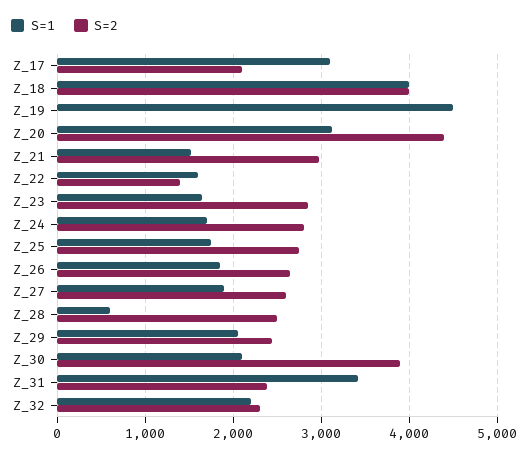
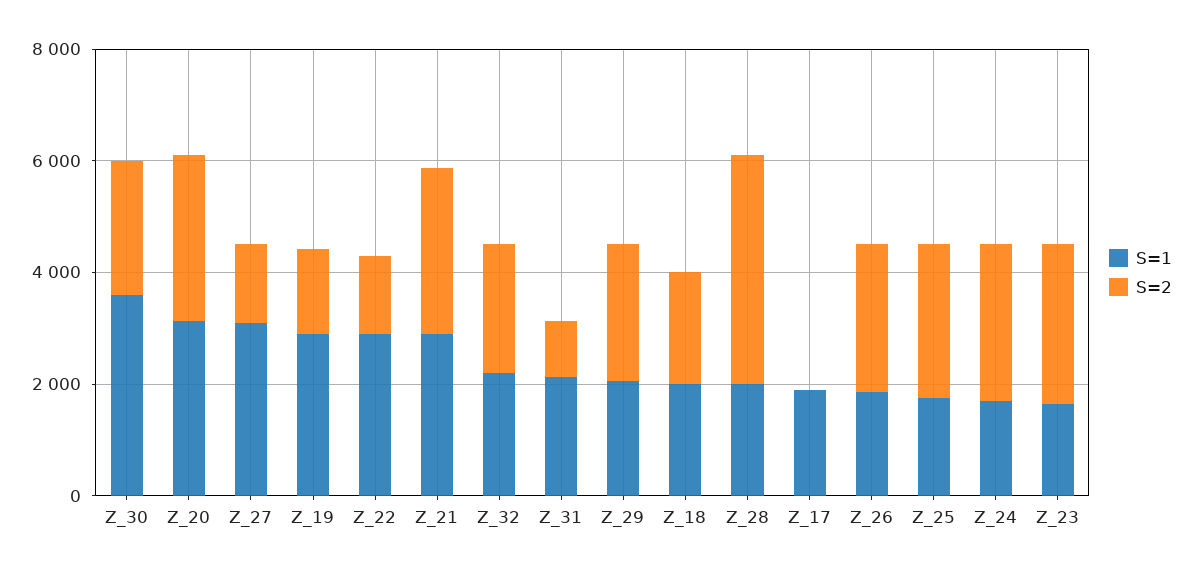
  {
    "S=1": {
-     "Z_17": 3100,
+     "Z_17": 2000,
-     "Z_18": 4000,
+     "Z_18": 2000,
-     "Z_19": 4500,
+     "Z_19": 3000,
      "Z_20": 3100,
-     "Z_21": 1500,
+     "Z_21": 3000,
-     "Z_22": 1600,
+     "Z_22": 3000,
      "Z_23": 1700,
      "Z_24": 1700,
      "Z_25": 1800,
      "Z_26": 1900,
-     "Z_27": 1900,
+     "Z_27": 3000,
-     "Z_28": 600,
+     "Z_28": 2000,
      "Z_29": 2100,
-     "Z_30": 2100,
+     "Z_30": 3500,
-     "Z_31": 3400,
+     "Z_31": 2000,
      "Z_32": 2200
    },
    "S=2": {
-     "Z_17": 2100,
+     "Z_17": 0,
-     "Z_18": 4000,
+     "Z_18": 2000,
-     "Z_19": 0,
+     "Z_19": 1500,
-     "Z_20": 4400,
+     "Z_20": 3000,
      "Z_21": 3000,
      "Z_22": 1400,
      "Z_23": 2900,
      "Z_24": 2800,
      "Z_25": 2800,
      "Z_26": 2700,
-     "Z_27": 2600,
+     "Z_27": 1500,
-     "Z_28": 2500,
+     "Z_28": 4000,
      "Z_29": 2400,
-     "Z_30": 3900,
+     "Z_30": 2500,
-     "Z_31": 2400,
+     "Z_31": 1000,
      "Z_32": 2300
    }
  }

